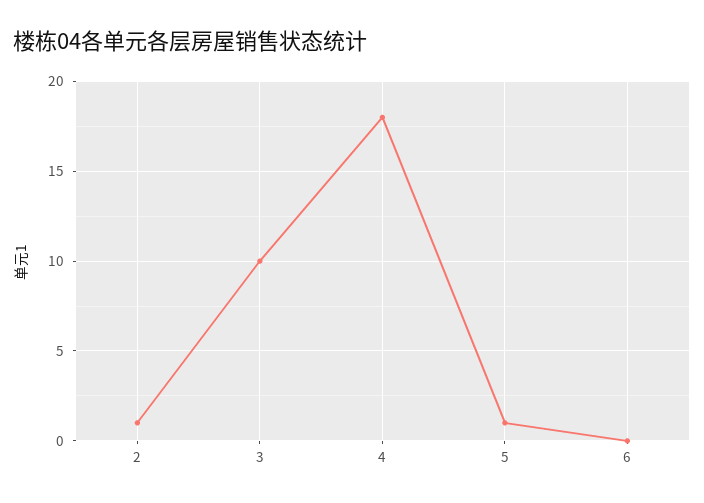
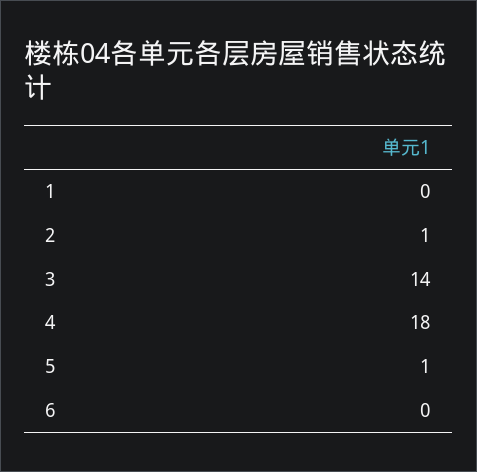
  {
    "2": 1,
-   "3": 10,
+   "3": 14,
    "4": 18,
    "5": 1,
-   "6": 0
+   "6": 0,
+   "1": 0
  }

